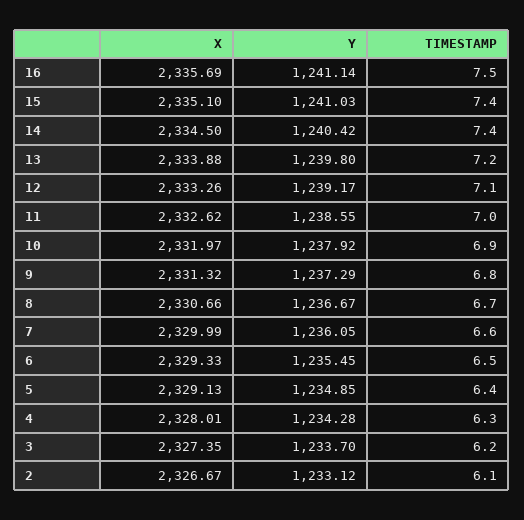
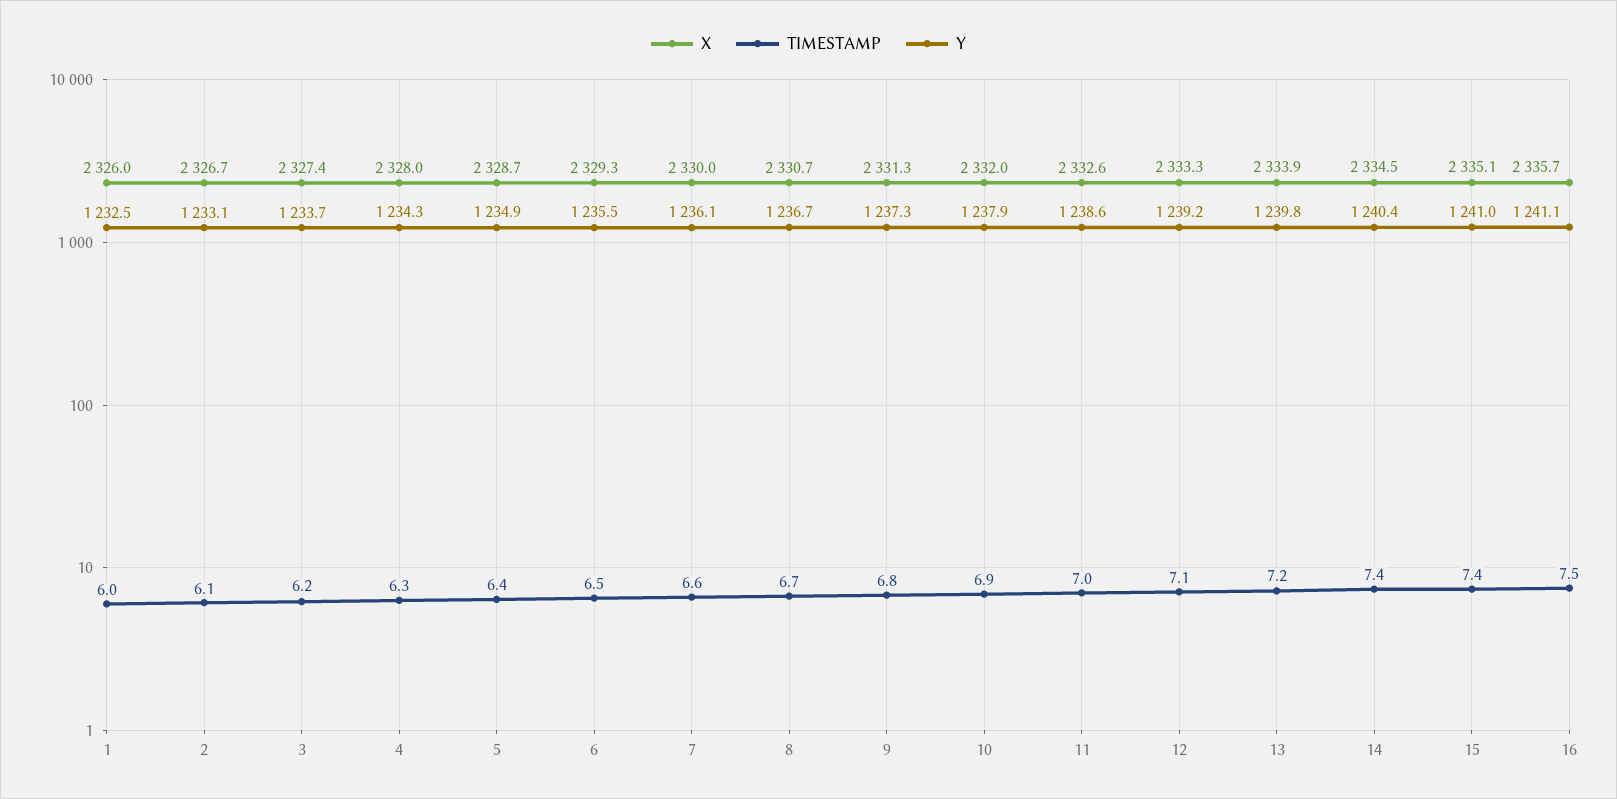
  {
    "X": {
      "16": 2335.69,
      "15": 2335.1,
      "14": 2334.5,
      "13": 2333.88,
      "12": 2333.26,
      "11": 2332.62,
      "10": 2331.97,
      "9": 2331.32,
      "8": 2330.66,
      "7": 2329.99,
      "6": 2329.33,
-     "5": 2329.13,
+     "5": 2328.7,
      "4": 2328.01,
      "3": 2327.35,
-     "2": 2326.67
+     "2": 2326.67,
+     "1": 2326
    },
    "Y": {
      "16": 1241.14,
      "15": 1241.03,
      "14": 1240.42,
      "13": 1239.8,
      "12": 1239.17,
      "11": 1238.55,
      "10": 1237.92,
      "9": 1237.29,
      "8": 1236.67,
      "7": 1236.05,
      "6": 1235.45,
      "5": 1234.85,
      "4": 1234.28,
      "3": 1233.7,
-     "2": 1233.12
+     "2": 1233.12,
+     "1": 1232.5
    },
    "TIMESTAMP": {
      "16": 7.5,
      "15": 7.4,
      "14": 7.4,
      "13": 7.2,
      "12": 7.1,
      "11": 7,
      "10": 6.9,
      "9": 6.8,
      "8": 6.7,
      "7": 6.6,
      "6": 6.5,
      "5": 6.4,
      "4": 6.3,
      "3": 6.2,
-     "2": 6.1
+     "2": 6.1,
+     "1": 6
    }
  }

